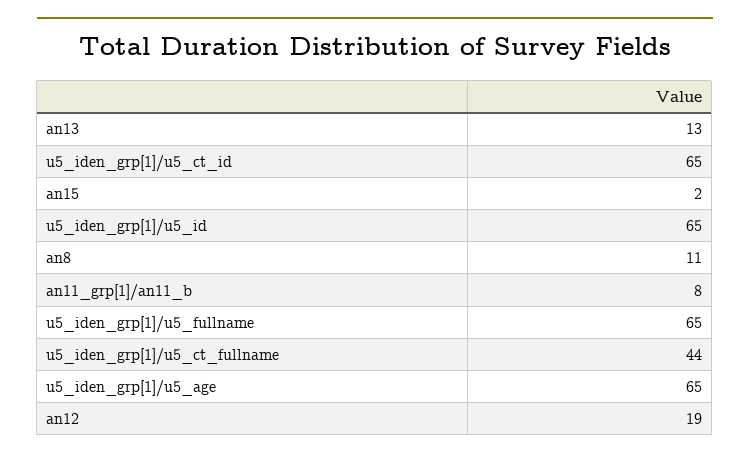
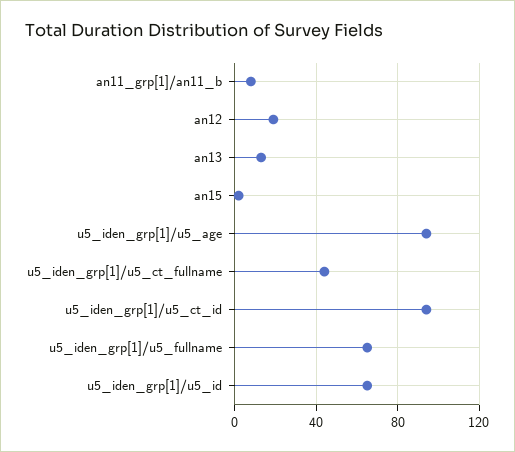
  {
    "an13": 13,
-   "u5_iden_grp[1]/u5_ct_id": 65,
+   "u5_iden_grp[1]/u5_ct_id": 95,
    "an15": 2,
    "u5_iden_grp[1]/u5_id": 65,
-   "an8": 11,
    "an11_grp[1]/an11_b": 8,
    "u5_iden_grp[1]/u5_fullname": 65,
    "u5_iden_grp[1]/u5_ct_fullname": 44,
-   "u5_iden_grp[1]/u5_age": 65,
+   "u5_iden_grp[1]/u5_age": 95,
    "an12": 19
  }

